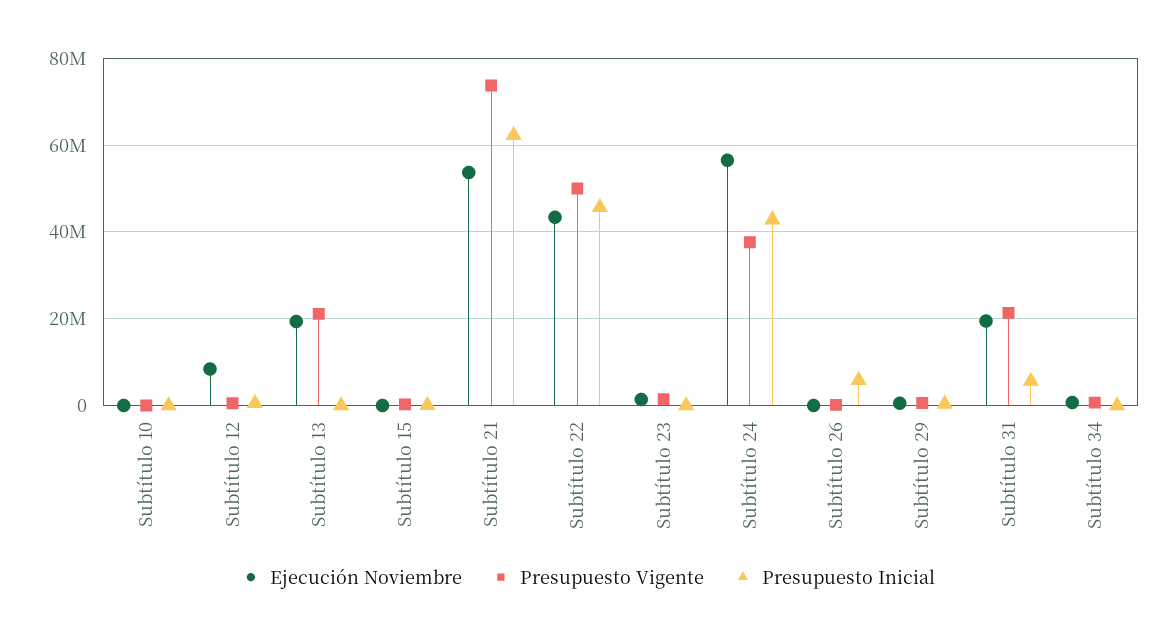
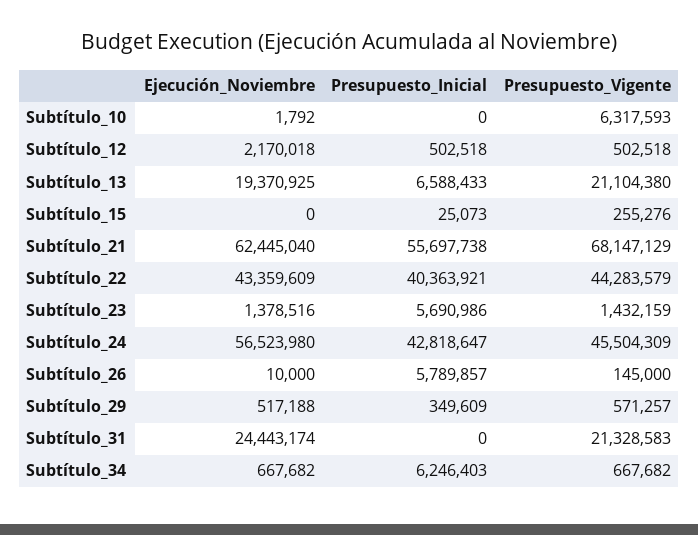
  {
    "Ejecución Noviembre": {
      "Subtítulo 10": 1792,
-     "Subtítulo 12": 8000000,
+     "Subtítulo 12": 2170018,
      "Subtítulo 13": 19370925,
      "Subtítulo 15": 0,
-     "Subtítulo 21": 54000000,
+     "Subtítulo 21": 62445040,
      "Subtítulo 22": 43359609,
      "Subtítulo 23": 1378516,
      "Subtítulo 24": 56523980,
      "Subtítulo 26": 10000,
      "Subtítulo 29": 517188,
-     "Subtítulo 31": 20000000,
+     "Subtítulo 31": 24443174,
      "Subtítulo 34": 667682
    },
    "Presupuesto Vigente": {
-     "Subtítulo 10": 0,
+     "Subtítulo 10": 6317593,
      "Subtítulo 12": 502518,
      "Subtítulo 13": 21104380,
      "Subtítulo 15": 255276,
-     "Subtítulo 21": 74000000,
+     "Subtítulo 21": 68147129,
-     "Subtítulo 22": 50000000,
+     "Subtítulo 22": 44283579,
      "Subtítulo 23": 1432159,
-     "Subtítulo 24": 38000000,
+     "Subtítulo 24": 45504309,
      "Subtítulo 26": 145000,
      "Subtítulo 29": 571257,
      "Subtítulo 31": 21328583,
      "Subtítulo 34": 667682
    },
    "Presupuesto Inicial": {
      "Subtítulo 10": 0,
      "Subtítulo 12": 502518,
-     "Subtítulo 13": 0,
+     "Subtítulo 13": 6588433,
      "Subtítulo 15": 25073,
-     "Subtítulo 21": 62000000,
+     "Subtítulo 21": 55697738,
-     "Subtítulo 22": 46000000,
+     "Subtítulo 22": 40363921,
-     "Subtítulo 23": 0,
+     "Subtítulo 23": 5690986,
      "Subtítulo 24": 42818647,
      "Subtítulo 26": 5789857,
      "Subtítulo 29": 349609,
-     "Subtítulo 31": 6000000,
+     "Subtítulo 31": 0,
-     "Subtítulo 34": 0
+     "Subtítulo 34": 6246403
    }
  }

